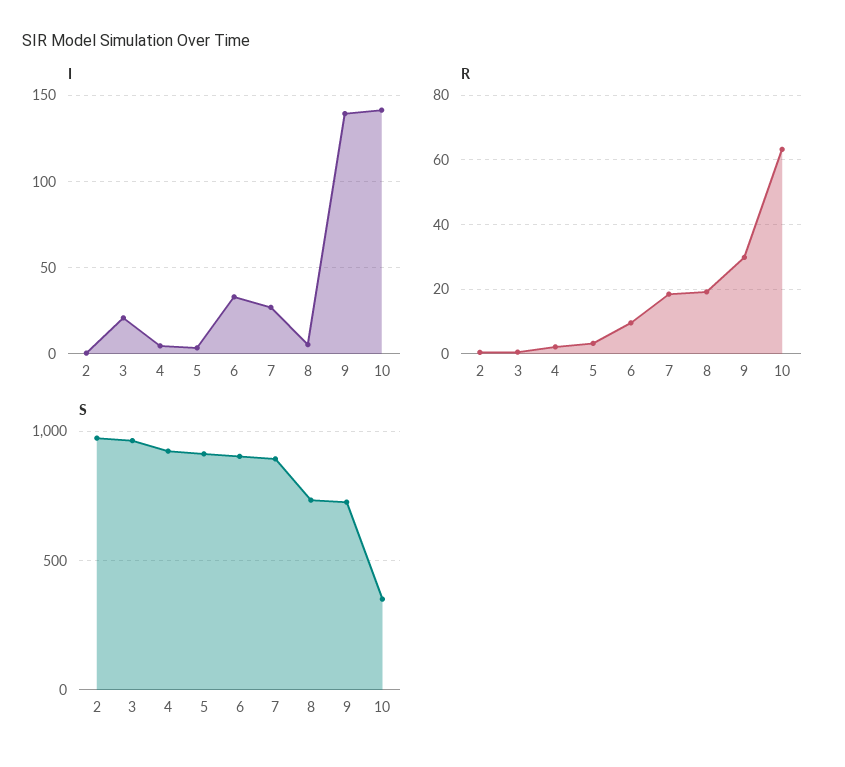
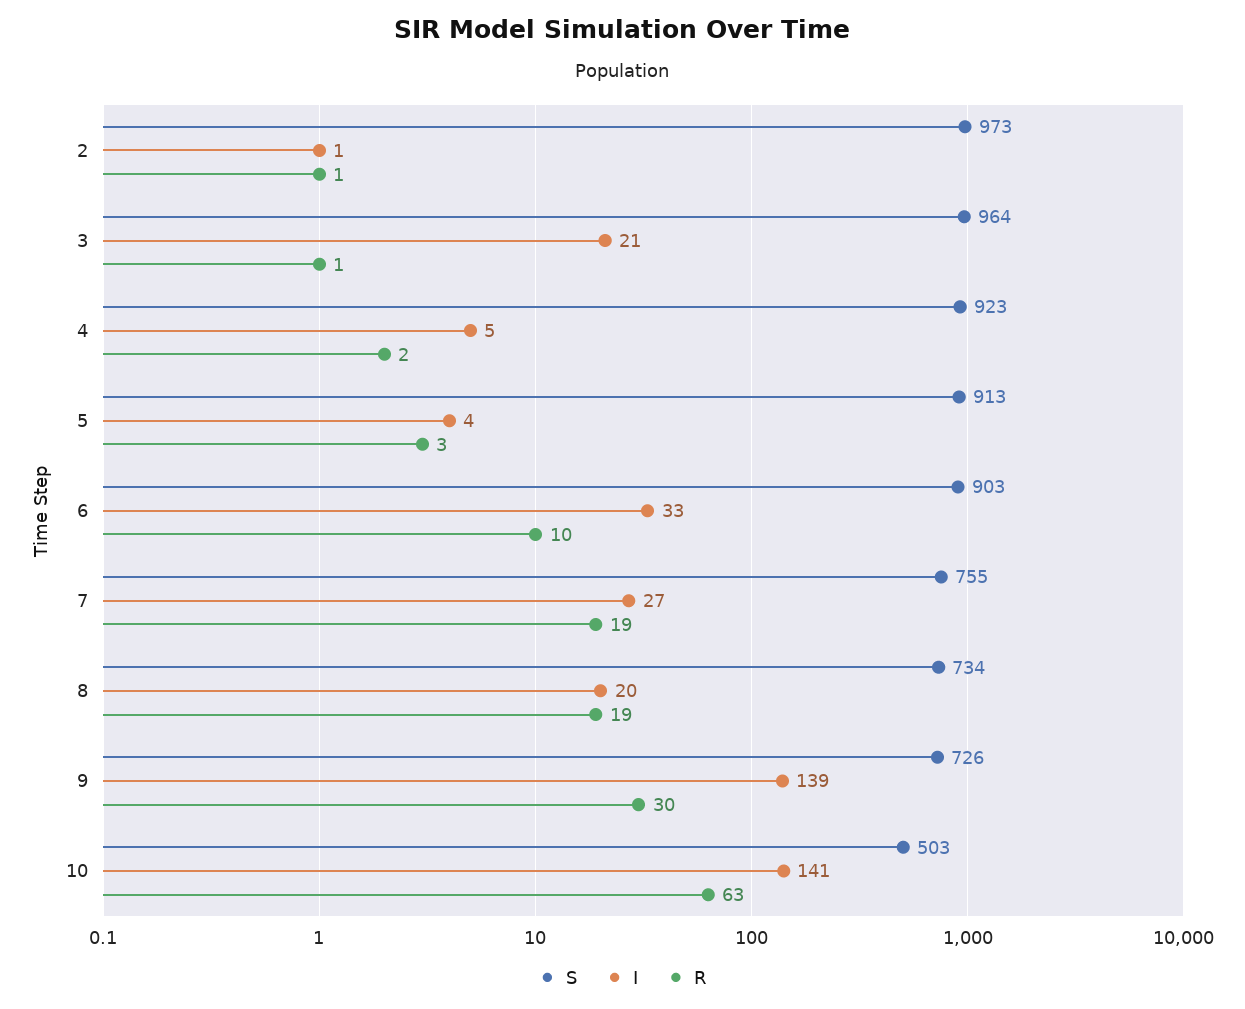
  {
    "I": {
      "2": 1,
      "3": 21,
      "4": 5,
      "5": 4,
      "6": 33,
      "7": 27,
-     "8": 5,
+     "8": 20,
      "9": 139,
      "10": 141
    },
    "R": {
      "2": 1,
      "3": 1,
      "4": 2,
      "5": 3,
      "6": 10,
      "7": 19,
      "8": 19,
      "9": 30,
      "10": 63
    },
    "S": {
      "2": 973,
      "3": 964,
      "4": 923,
      "5": 913,
      "6": 903,
-     "7": 900,
+     "7": 755,
      "8": 734,
      "9": 726,
-     "10": 350
+     "10": 503
    }
  }

